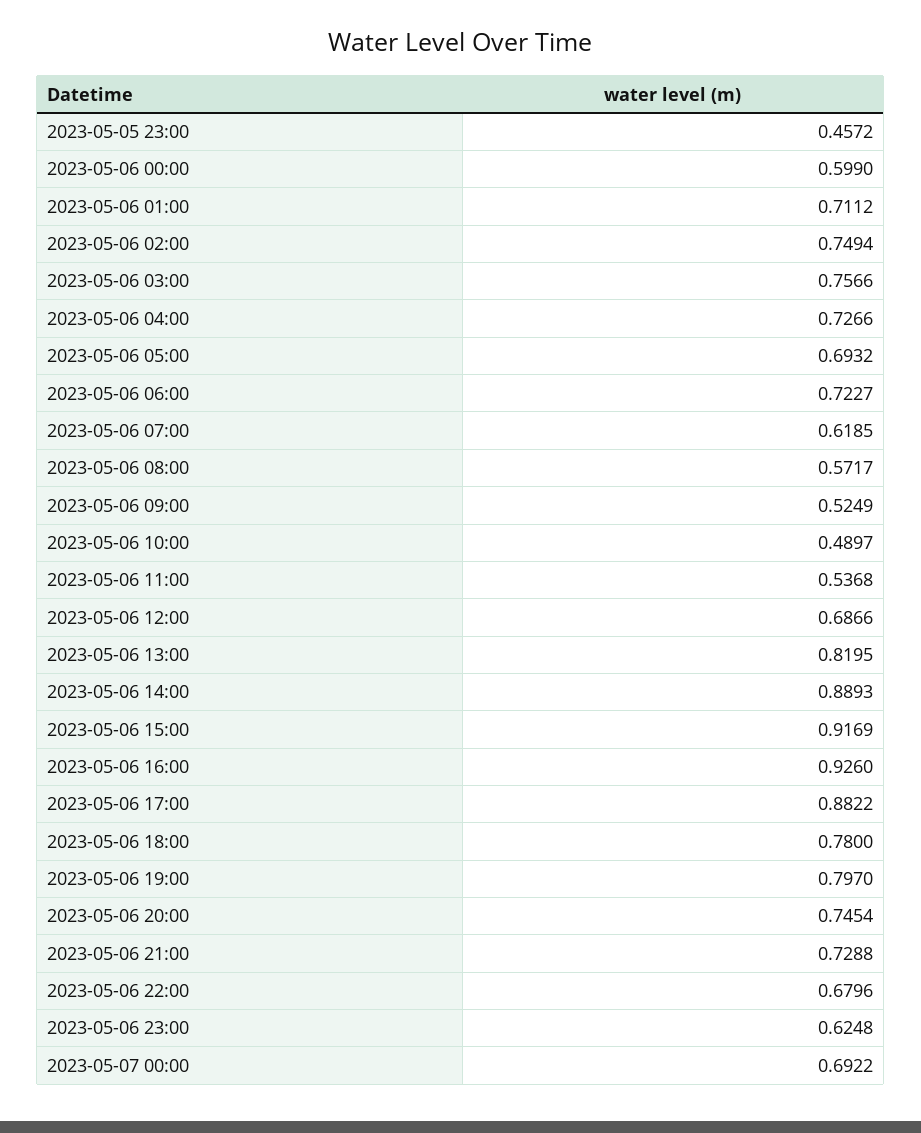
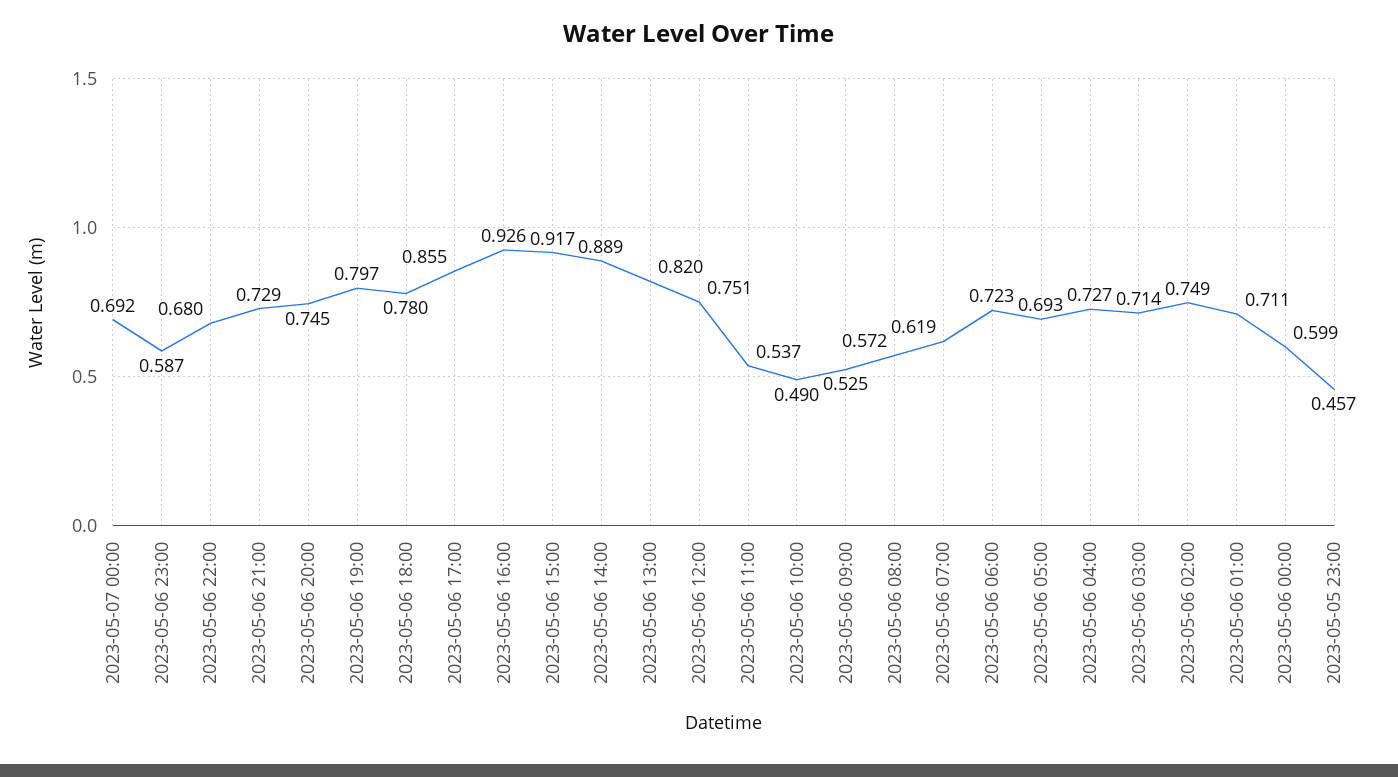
  {
    "2023-05-05 23:00": 0.4572,
    "2023-05-06 00:00": 0.599,
    "2023-05-06 01:00": 0.7112,
    "2023-05-06 02:00": 0.7494,
-   "2023-05-06 03:00": 0.7566,
+   "2023-05-06 03:00": 0.714,
    "2023-05-06 04:00": 0.7266,
    "2023-05-06 05:00": 0.6932,
    "2023-05-06 06:00": 0.7227,
    "2023-05-06 07:00": 0.6185,
    "2023-05-06 08:00": 0.5717,
    "2023-05-06 09:00": 0.5249,
    "2023-05-06 10:00": 0.4897,
    "2023-05-06 11:00": 0.5368,
-   "2023-05-06 12:00": 0.6866,
+   "2023-05-06 12:00": 0.751,
    "2023-05-06 13:00": 0.8195,
    "2023-05-06 14:00": 0.8893,
    "2023-05-06 15:00": 0.9169,
    "2023-05-06 16:00": 0.926,
-   "2023-05-06 17:00": 0.8822,
+   "2023-05-06 17:00": 0.855,
    "2023-05-06 18:00": 0.78,
    "2023-05-06 19:00": 0.797,
    "2023-05-06 20:00": 0.7454,
    "2023-05-06 21:00": 0.7288,
    "2023-05-06 22:00": 0.6796,
-   "2023-05-06 23:00": 0.6248,
+   "2023-05-06 23:00": 0.587,
    "2023-05-07 00:00": 0.6922
  }

